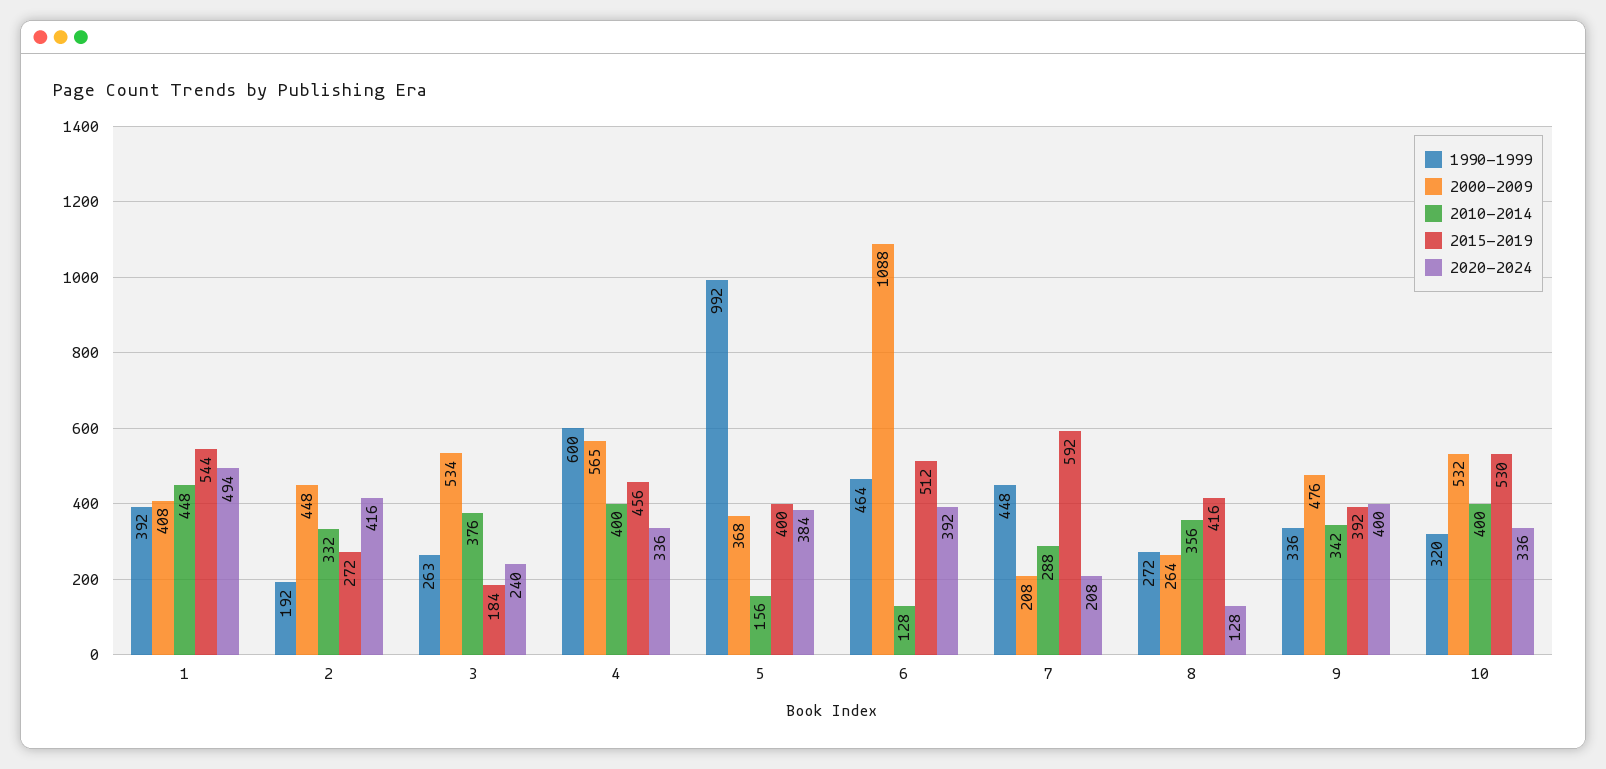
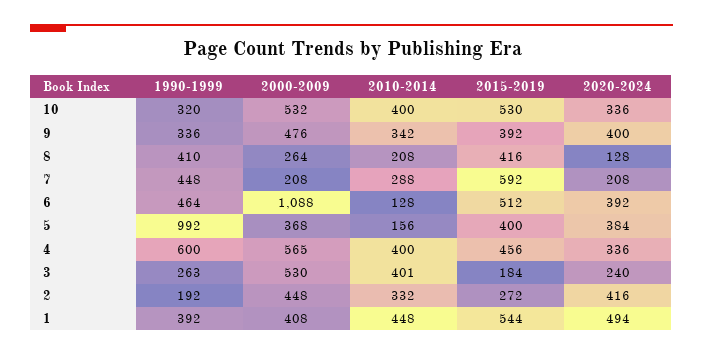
  {
    "1990-1999": {
      "1": 392,
      "2": 192,
      "3": 263,
      "4": 600,
      "5": 992,
      "6": 464,
      "7": 448,
-     "8": 272,
+     "8": 410,
      "9": 336,
      "10": 320
    },
    "2000-2009": {
      "1": 408,
      "2": 448,
-     "3": 534,
+     "3": 530,
      "4": 565,
      "5": 368,
      "6": 1088,
      "7": 208,
      "8": 264,
      "9": 476,
      "10": 532
    },
    "2010-2014": {
      "1": 448,
      "2": 332,
-     "3": 376,
+     "3": 401,
      "4": 400,
      "5": 156,
      "6": 128,
      "7": 288,
-     "8": 356,
+     "8": 208,
      "9": 342,
      "10": 400
    },
    "2015-2019": {
      "1": 544,
      "2": 272,
      "3": 184,
      "4": 456,
      "5": 400,
      "6": 512,
      "7": 592,
      "8": 416,
      "9": 392,
      "10": 530
    },
    "2020-2024": {
      "1": 494,
      "2": 416,
      "3": 240,
      "4": 336,
      "5": 384,
      "6": 392,
      "7": 208,
      "8": 128,
      "9": 400,
      "10": 336
    }
  }

